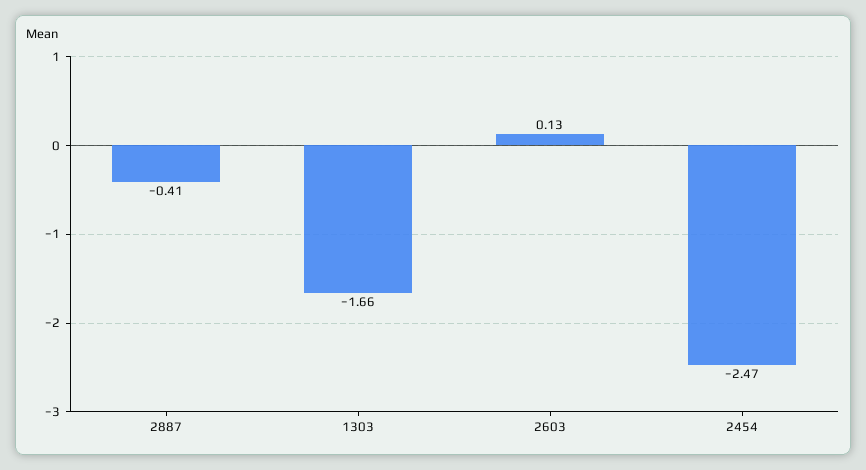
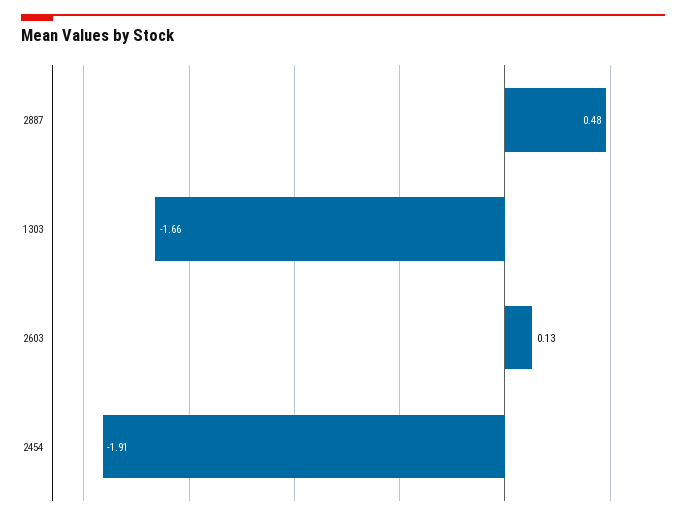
  {
-   "2887": -0.41,
+   "2887": 0.48,
    "1303": -1.66,
    "2603": 0.13,
-   "2454": -2.47
+   "2454": -1.91
  }

